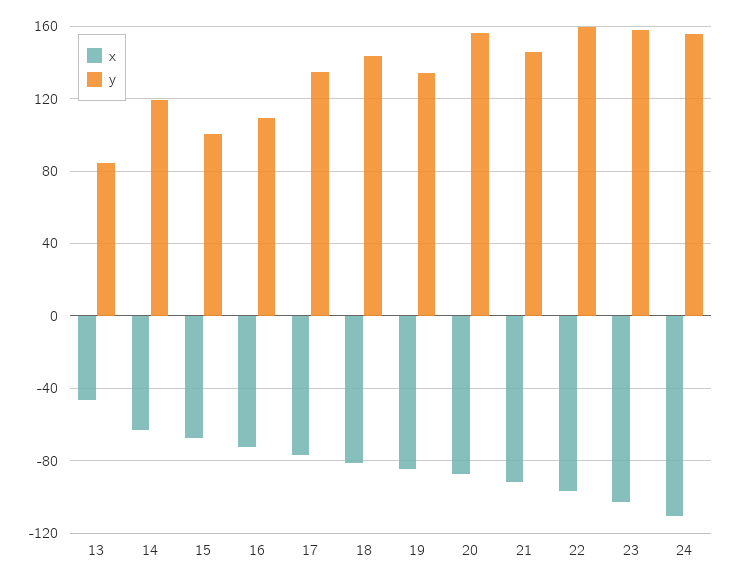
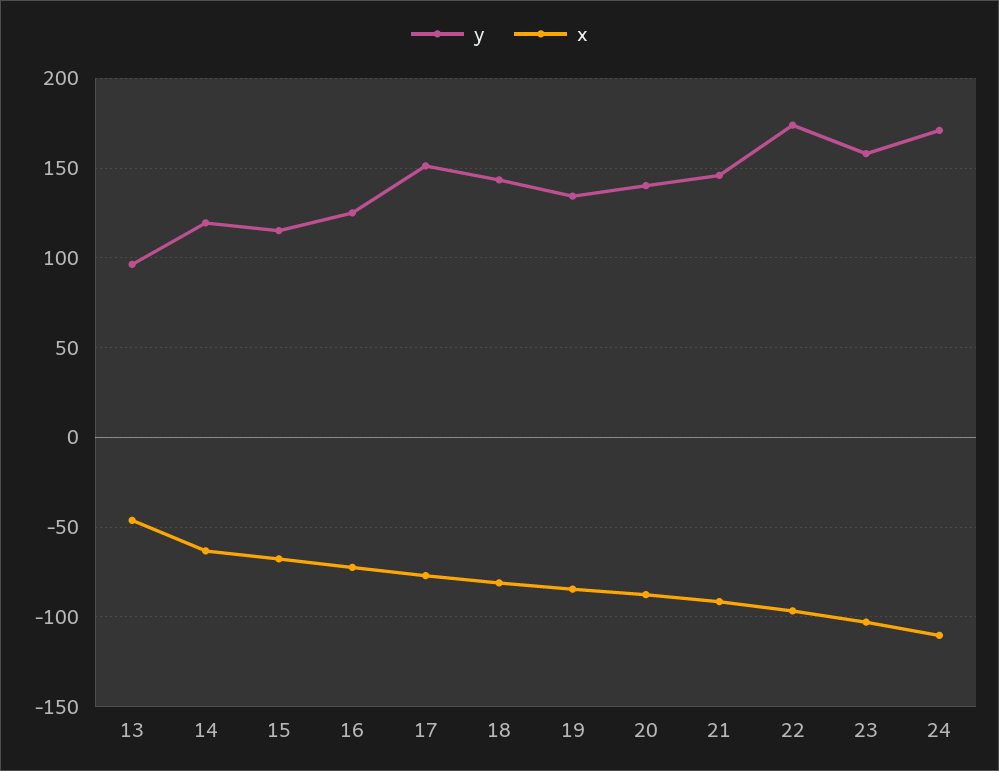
  {
    "x": {
      "13": -45,
      "14": -65,
      "15": -70,
      "16": -70,
      "17": -75,
      "18": -80,
      "19": -85,
      "20": -90,
      "21": -90,
      "22": -95,
      "23": -105,
      "24": -110
    },
    "y": {
-     "13": 85,
+     "13": 95,
      "14": 120,
-     "15": 100,
+     "15": 115,
-     "16": 110,
+     "16": 125,
-     "17": 135,
+     "17": 150,
      "18": 145,
      "19": 135,
-     "20": 155,
+     "20": 140,
      "21": 145,
-     "22": 160,
+     "22": 175,
      "23": 160,
-     "24": 155
+     "24": 170
    }
  }

